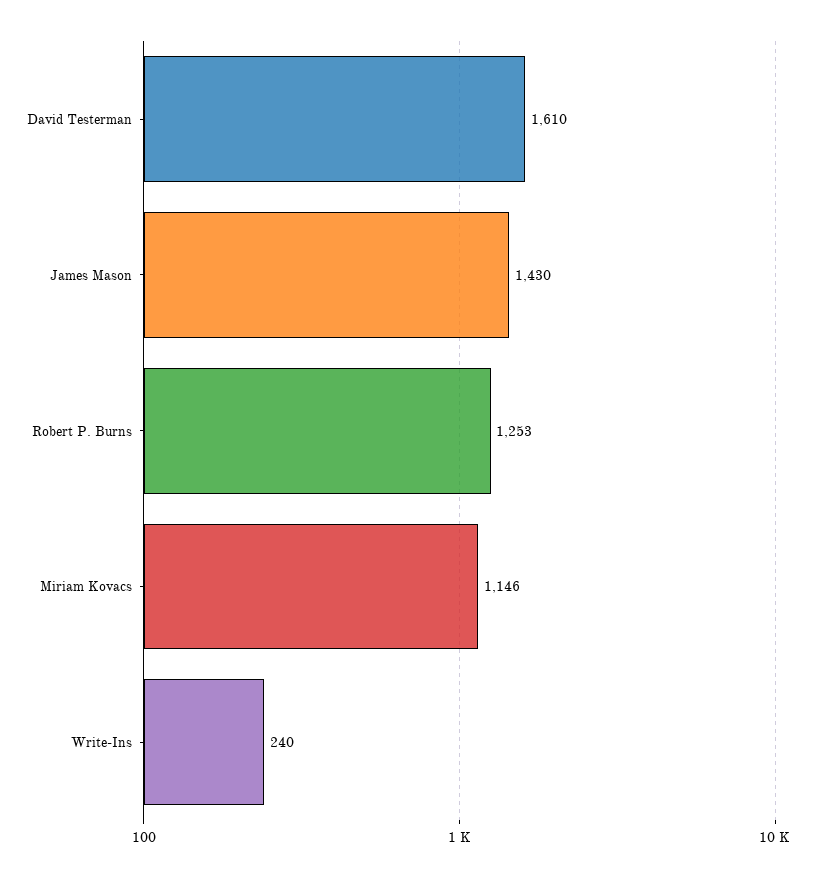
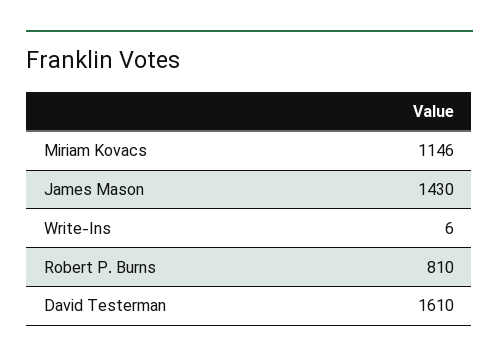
  {
    "David Testerman": 1610,
    "James Mason": 1430,
-   "Robert P. Burns": 1253,
+   "Robert P. Burns": 810,
    "Miriam Kovacs": 1146,
-   "Write-Ins": 240
+   "Write-Ins": 6
  }

